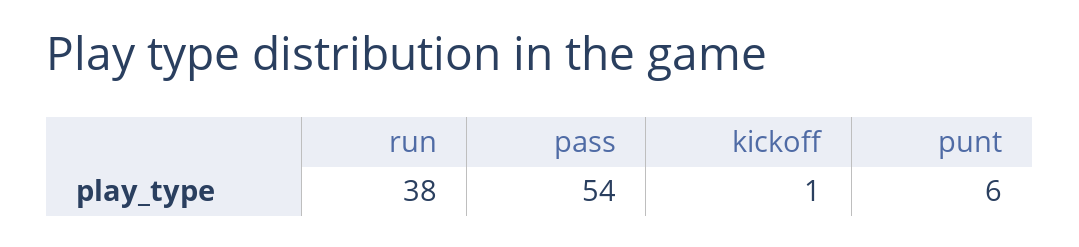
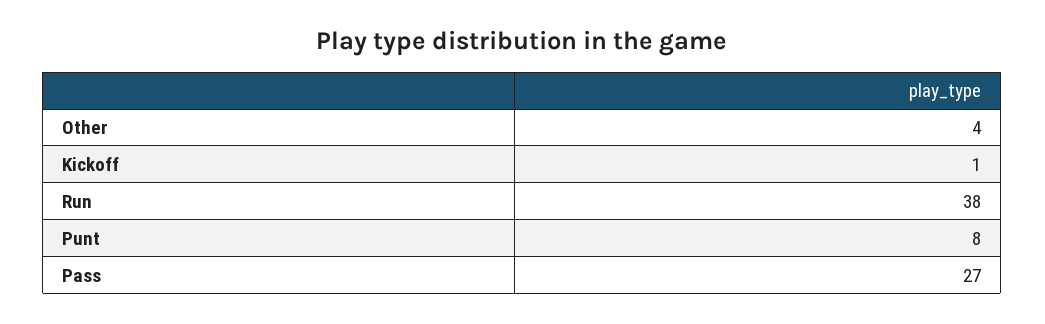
  {
    "run": 38,
-   "pass": 54,
+   "pass": 27,
    "kickoff": 1,
-   "punt": 6
+   "punt": 8,
+   "Other": 4
  }

